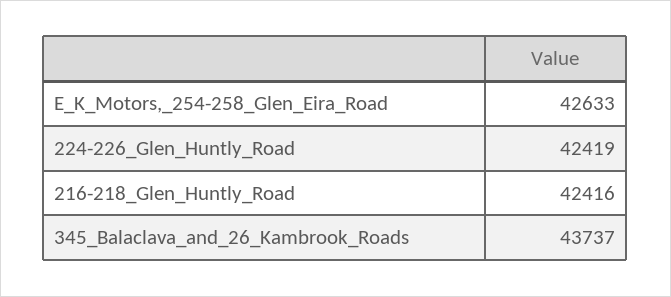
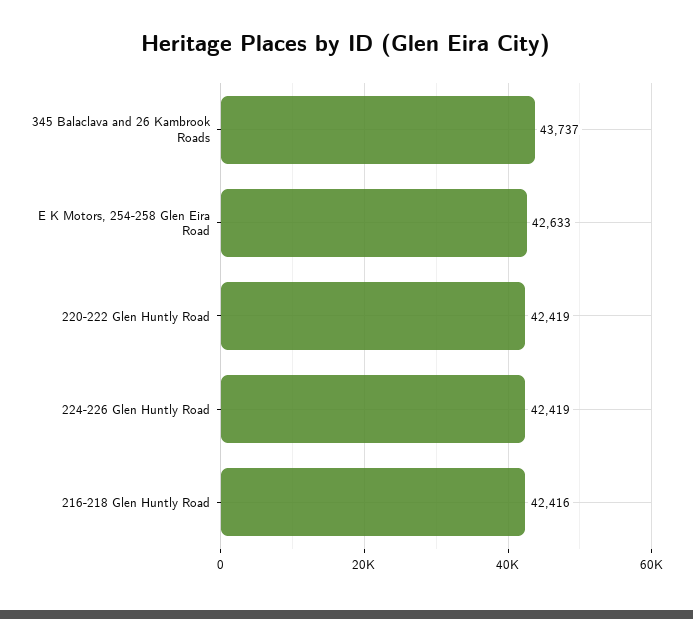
  {
    "E_K_Motors,_254-258_Glen_Eira_Road": 42633,
    "224-226_Glen_Huntly_Road": 42419,
    "216-218_Glen_Huntly_Road": 42416,
-   "345_Balaclava_and_26_Kambrook_Roads": 43737
+   "345_Balaclava_and_26_Kambrook_Roads": 43737,
+   "220-222 Glen Huntly Road": 42419
  }

